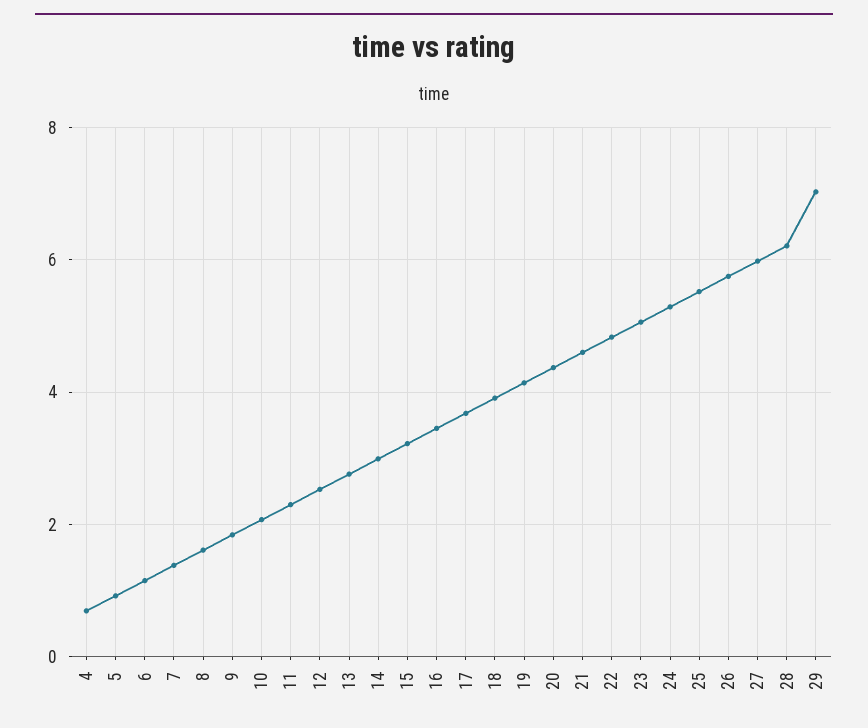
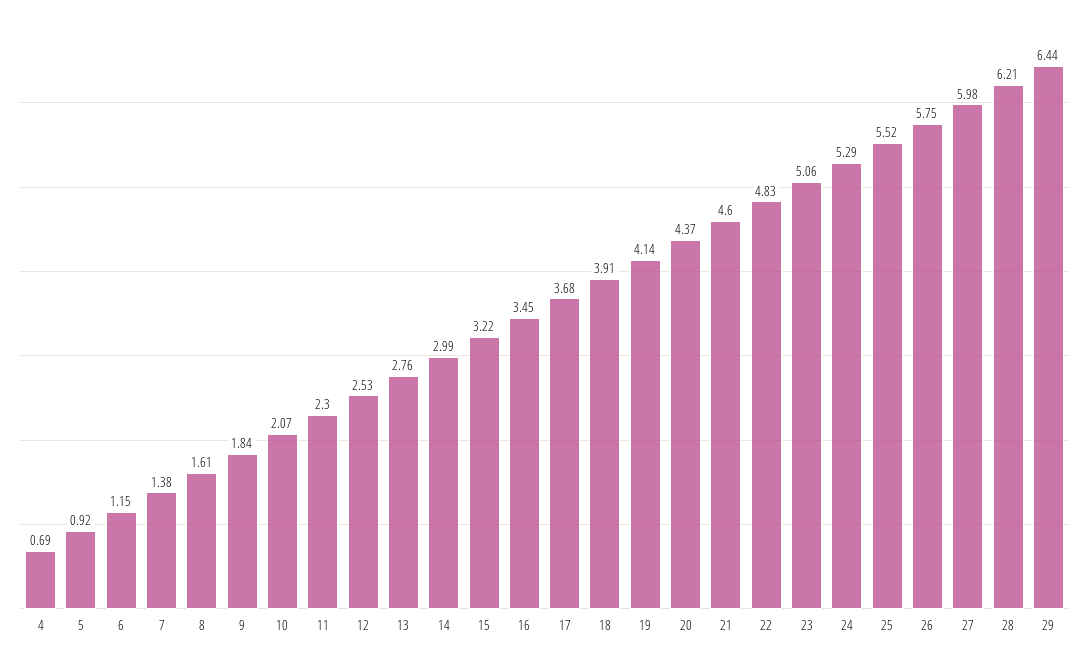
  {
    "4": 0.69,
    "5": 0.92,
    "6": 1.15,
    "7": 1.38,
    "8": 1.61,
    "9": 1.84,
    "10": 2.07,
    "11": 2.3,
    "12": 2.53,
    "13": 2.76,
    "14": 2.99,
    "15": 3.22,
    "16": 3.45,
    "17": 3.68,
    "18": 3.91,
    "19": 4.14,
    "20": 4.37,
    "21": 4.6,
    "22": 4.83,
    "23": 5.06,
    "24": 5.29,
    "25": 5.52,
    "26": 5.75,
    "27": 5.98,
    "28": 6.21,
-   "29": 7
+   "29": 6.44
  }

